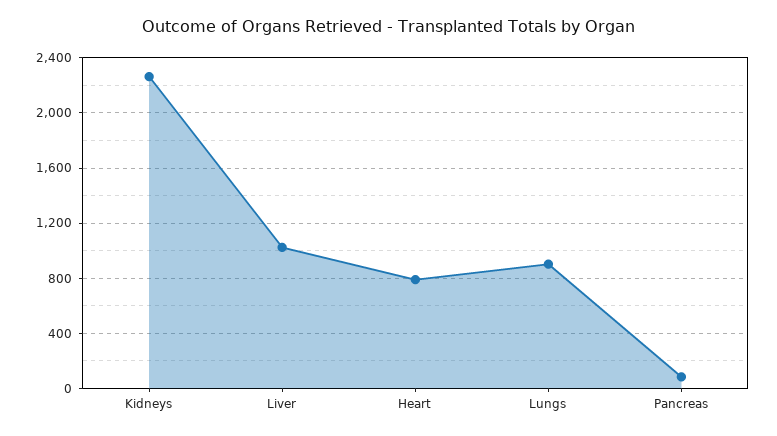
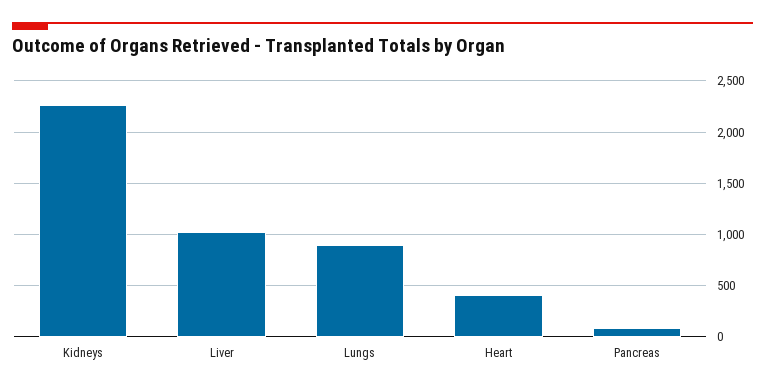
  {
    "Kidneys": 2250,
    "Liver": 1000,
-   "Heart": 800,
+   "Heart": 400,
    "Lungs": 900,
    "Pancreas": 100
  }

